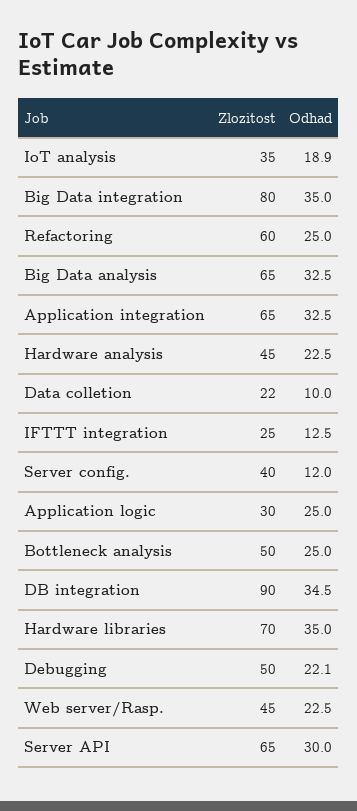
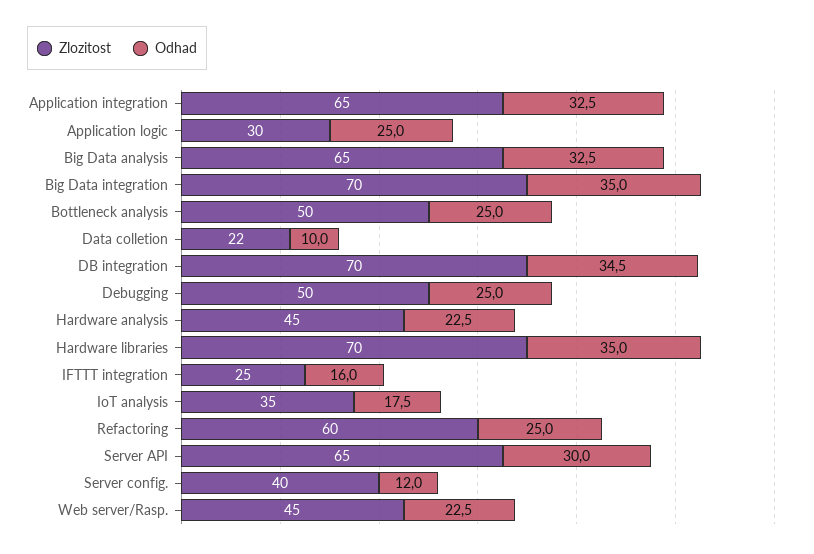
  {
    "Zlozitost": {
      "IoT analysis": 35,
-     "Big Data integration": 80,
+     "Big Data integration": 70,
      "Refactoring": 60,
      "Big Data analysis": 65,
      "Application integration": 65,
      "Hardware analysis": 45,
      "Data colletion": 22,
      "IFTTT integration": 25,
      "Server config.": 40,
      "Application logic": 30,
      "Bottleneck analysis": 50,
-     "DB integration": 90,
+     "DB integration": 70,
      "Hardware libraries": 70,
      "Debugging": 50,
      "Web server/Rasp.": 45,
      "Server API": 65
    },
    "Odhad": {
-     "IoT analysis": 18.9,
+     "IoT analysis": 17.5,
      "Big Data integration": 35,
      "Refactoring": 25,
      "Big Data analysis": 32.5,
      "Application integration": 32.5,
      "Hardware analysis": 22.5,
      "Data colletion": 10,
-     "IFTTT integration": 12.5,
+     "IFTTT integration": 16,
      "Server config.": 12,
      "Application logic": 25,
      "Bottleneck analysis": 25,
      "DB integration": 34.5,
      "Hardware libraries": 35,
-     "Debugging": 22.1,
+     "Debugging": 25,
      "Web server/Rasp.": 22.5,
      "Server API": 30
    }
  }

